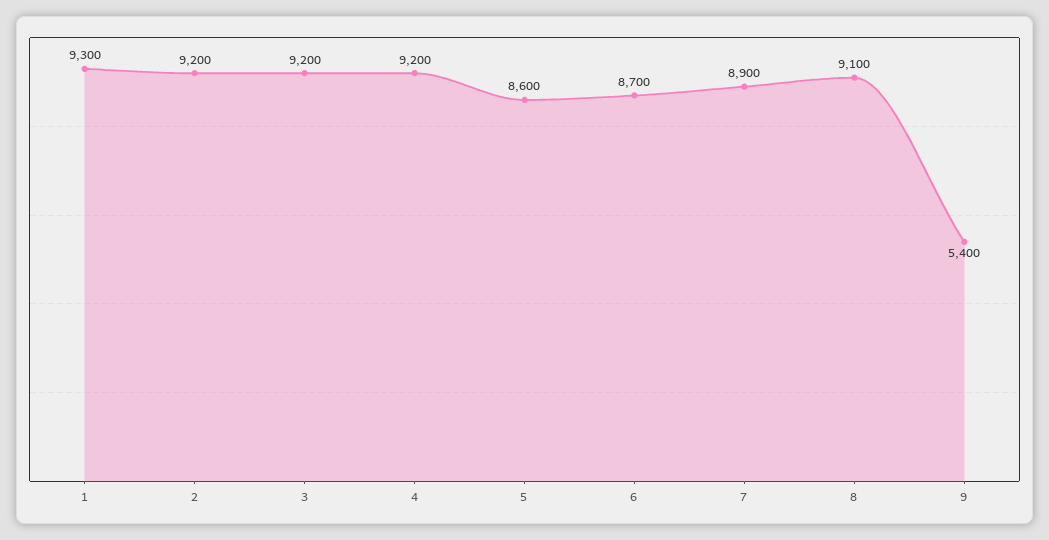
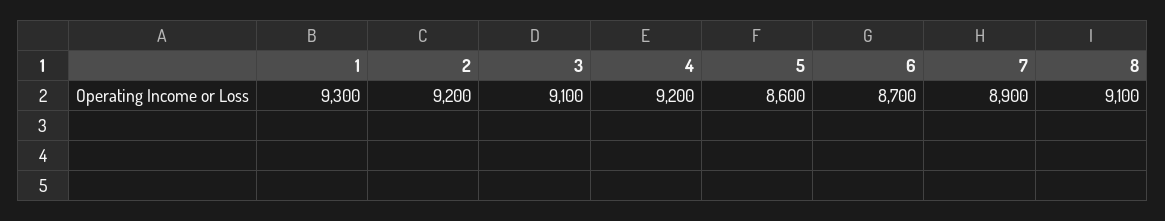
  {
    "1": 9300,
    "2": 9200,
-   "3": 9200,
+   "3": 9100,
    "4": 9200,
    "5": 8600,
    "6": 8700,
    "7": 8900,
-   "8": 9100,
+   "8": 9100
-   "9": 5400
  }

